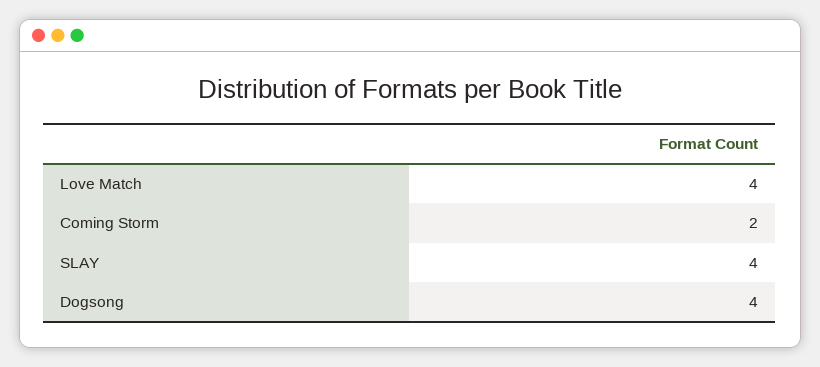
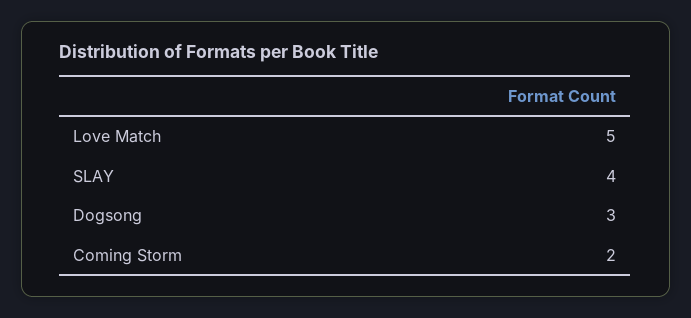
  {
-   "Love Match": 4,
+   "Love Match": 5,
    "Coming Storm": 2,
    "SLAY": 4,
-   "Dogsong": 4
+   "Dogsong": 3
  }

